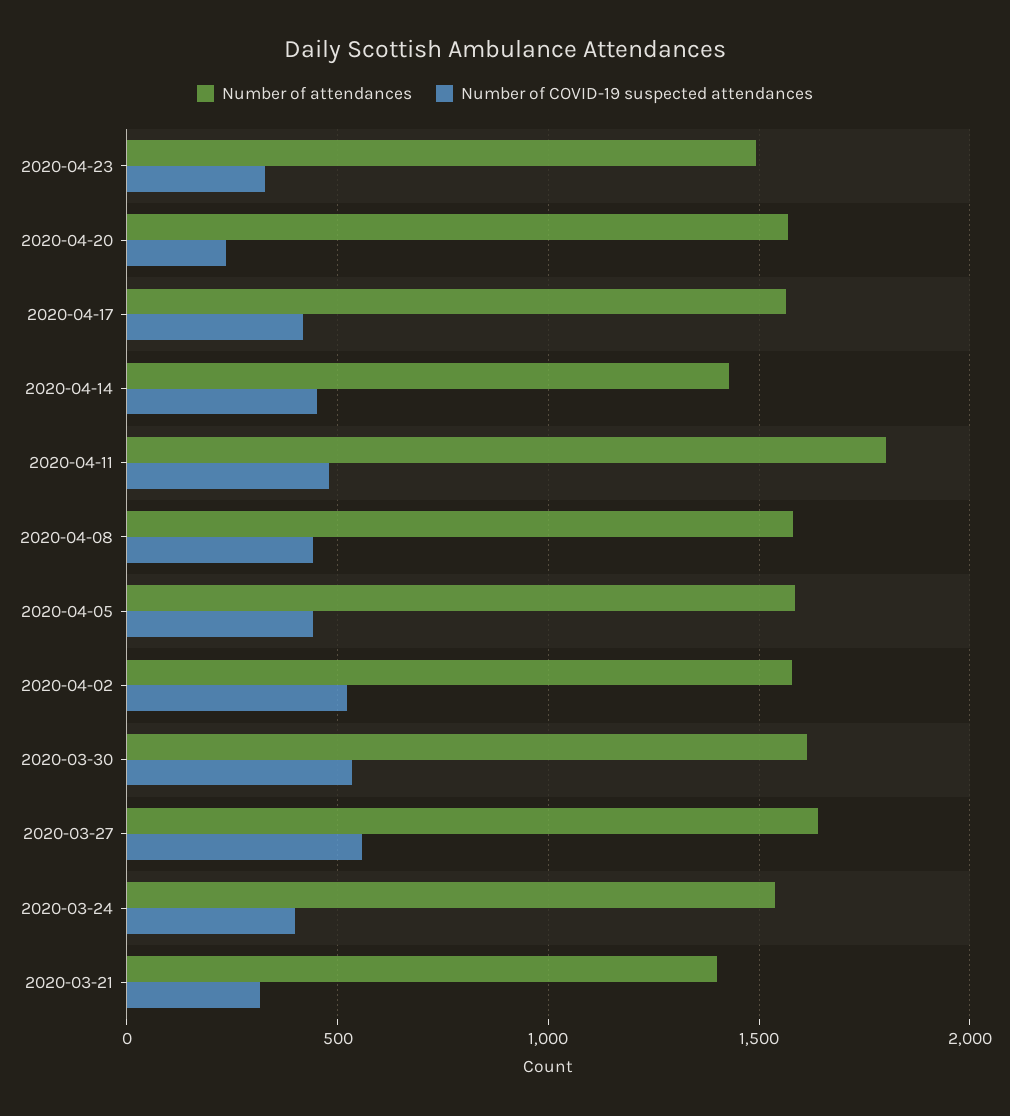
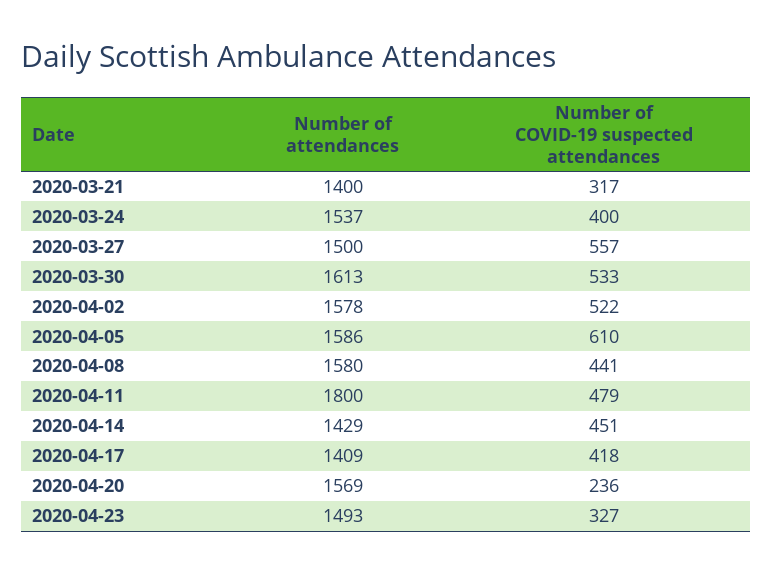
  {
    "Number of attendances": {
      "2020-04-23": 1493,
      "2020-04-20": 1569,
-     "2020-04-17": 1550,
+     "2020-04-17": 1409,
      "2020-04-14": 1429,
      "2020-04-11": 1800,
      "2020-04-08": 1580,
      "2020-04-05": 1586,
      "2020-04-02": 1578,
      "2020-03-30": 1613,
-     "2020-03-27": 1650,
+     "2020-03-27": 1500,
      "2020-03-24": 1537,
      "2020-03-21": 1400
    },
    "Number of COVID-19 suspected attendances": {
      "2020-04-23": 327,
      "2020-04-20": 236,
      "2020-04-17": 418,
      "2020-04-14": 451,
      "2020-04-11": 479,
      "2020-04-08": 441,
-     "2020-04-05": 450,
+     "2020-04-05": 610,
      "2020-04-02": 522,
      "2020-03-30": 533,
      "2020-03-27": 557,
      "2020-03-24": 400,
      "2020-03-21": 317
    }
  }

